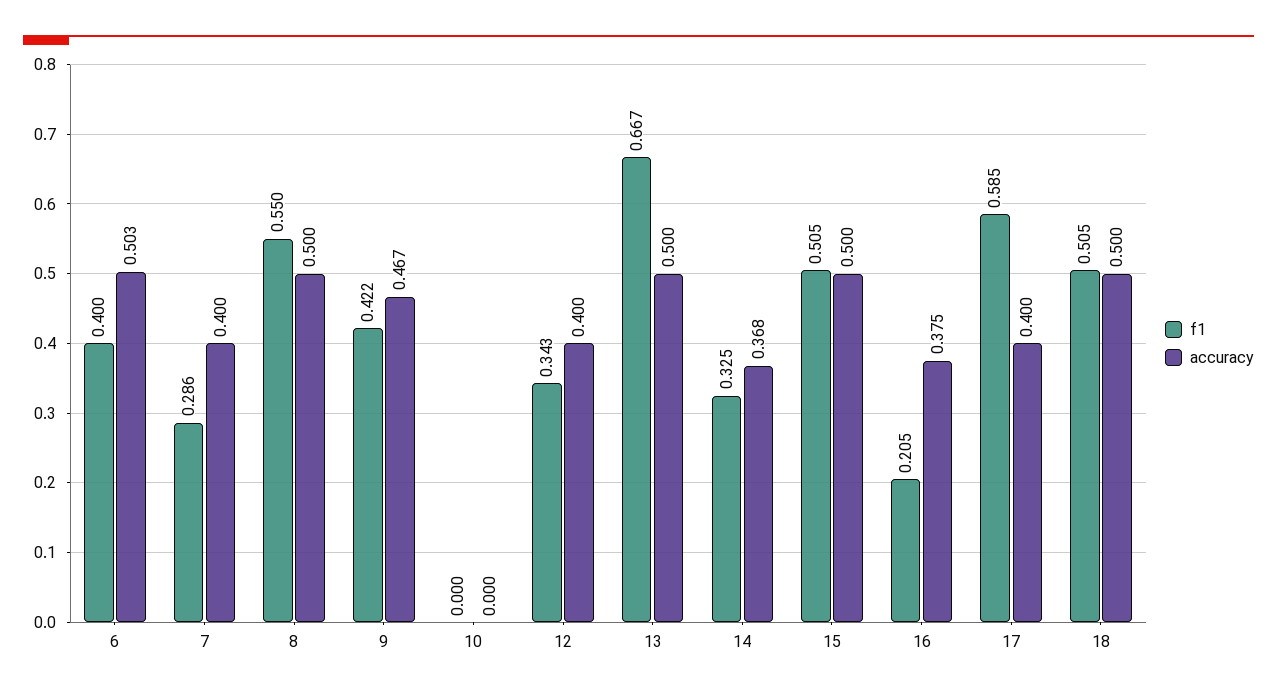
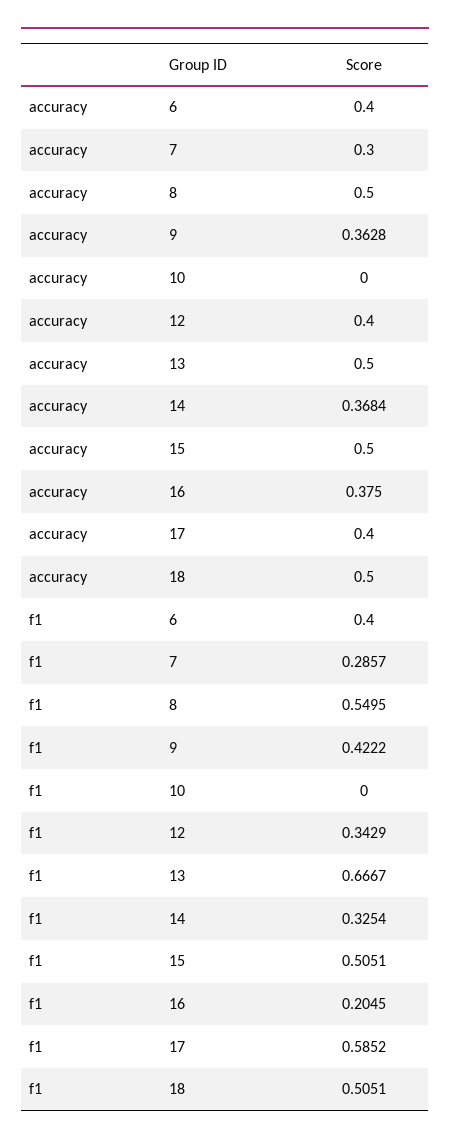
  {
    "f1": {
      "6": 0.4,
      "7": 0.2857,
      "8": 0.5495,
      "9": 0.4222,
      "10": 0,
      "12": 0.3429,
      "13": 0.6667,
      "14": 0.3254,
      "15": 0.5051,
      "16": 0.2045,
      "17": 0.5852,
      "18": 0.5051
    },
    "accuracy": {
-     "6": 0.503,
+     "6": 0.4,
-     "7": 0.4,
+     "7": 0.3,
      "8": 0.5,
-     "9": 0.467,
+     "9": 0.3628,
      "10": 0,
      "12": 0.4,
      "13": 0.5,
      "14": 0.3684,
      "15": 0.5,
      "16": 0.375,
      "17": 0.4,
      "18": 0.5
    }
  }

